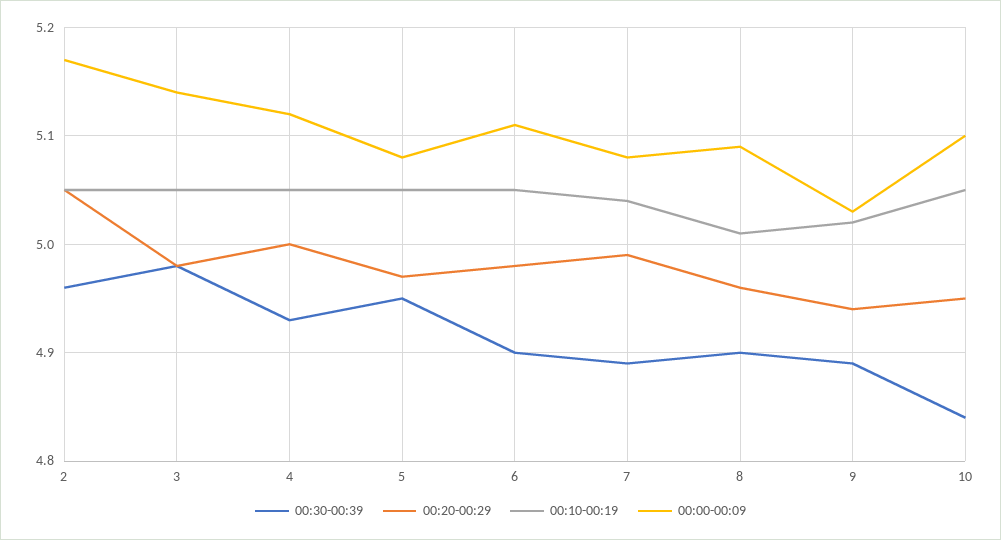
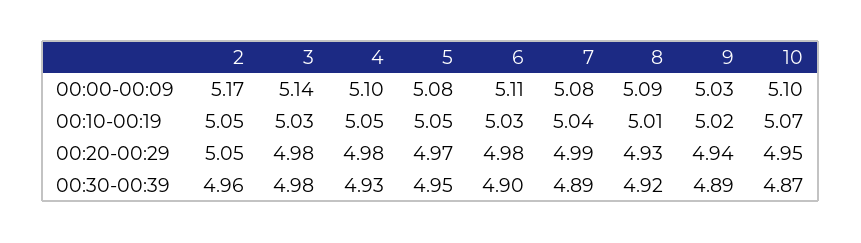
  {
    "00:30-00:39": {
      "2": 4.96,
      "3": 4.98,
      "4": 4.93,
      "5": 4.95,
      "6": 4.9,
      "7": 4.89,
-     "8": 4.9,
+     "8": 4.92,
      "9": 4.89,
-     "10": 4.84
+     "10": 4.87
    },
    "00:20-00:29": {
      "2": 5.05,
      "3": 4.98,
-     "4": 5,
+     "4": 4.98,
      "5": 4.97,
      "6": 4.98,
      "7": 4.99,
-     "8": 4.96,
+     "8": 4.93,
      "9": 4.94,
      "10": 4.95
    },
    "00:10-00:19": {
      "2": 5.05,
-     "3": 5.05,
+     "3": 5.03,
      "4": 5.05,
      "5": 5.05,
-     "6": 5.05,
+     "6": 5.03,
      "7": 5.04,
      "8": 5.01,
      "9": 5.02,
-     "10": 5.05
+     "10": 5.07
    },
    "00:00-00:09": {
      "2": 5.17,
      "3": 5.14,
-     "4": 5.12,
+     "4": 5.1,
      "5": 5.08,
      "6": 5.11,
      "7": 5.08,
      "8": 5.09,
      "9": 5.03,
      "10": 5.1
    }
  }

